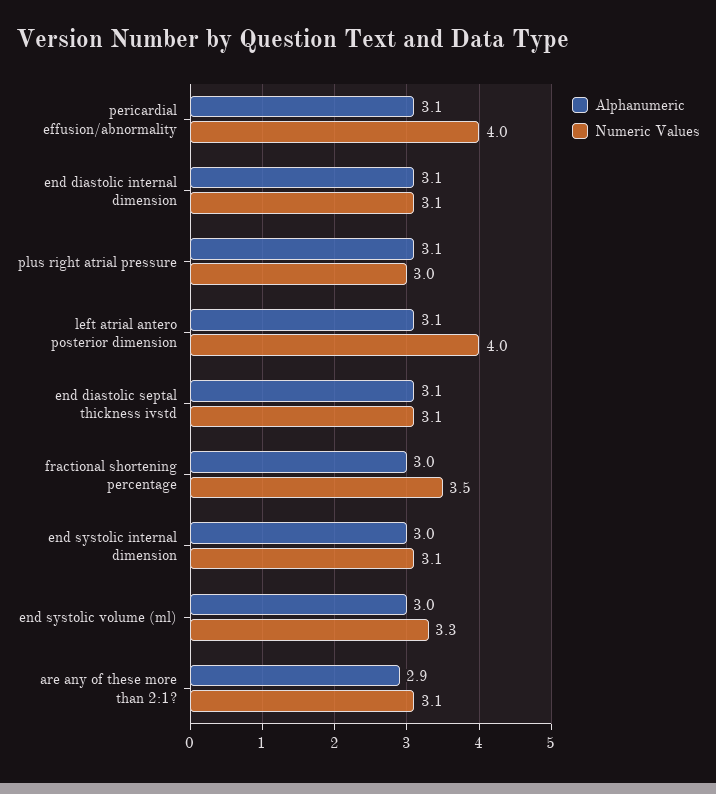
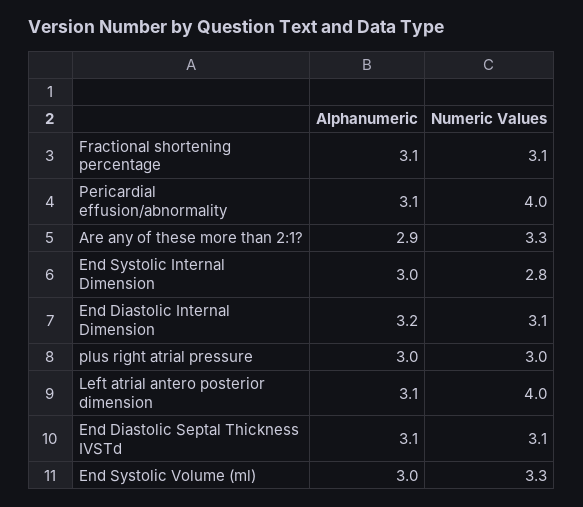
  {
    "Alphanumeric": {
      "pericardial effusion/abnormality": 3.1,
-     "end diastolic internal dimension": 3.1,
+     "end diastolic internal dimension": 3.2,
-     "plus right atrial pressure": 3.1,
+     "plus right atrial pressure": 3,
      "left atrial antero posterior dimension": 3.1,
      "end diastolic septal thickness ivstd": 3.1,
-     "fractional shortening percentage": 3,
+     "fractional shortening percentage": 3.1,
      "end systolic internal dimension": 3,
      "end systolic volume (ml)": 3,
      "are any of these more than 2:1?": 2.9
    },
    "Numeric Values": {
      "pericardial effusion/abnormality": 4,
      "end diastolic internal dimension": 3.1,
      "plus right atrial pressure": 3,
      "left atrial antero posterior dimension": 4,
      "end diastolic septal thickness ivstd": 3.1,
-     "fractional shortening percentage": 3.5,
+     "fractional shortening percentage": 3.1,
-     "end systolic internal dimension": 3.1,
+     "end systolic internal dimension": 2.8,
      "end systolic volume (ml)": 3.3,
-     "are any of these more than 2:1?": 3.1
+     "are any of these more than 2:1?": 3.3
    }
  }

